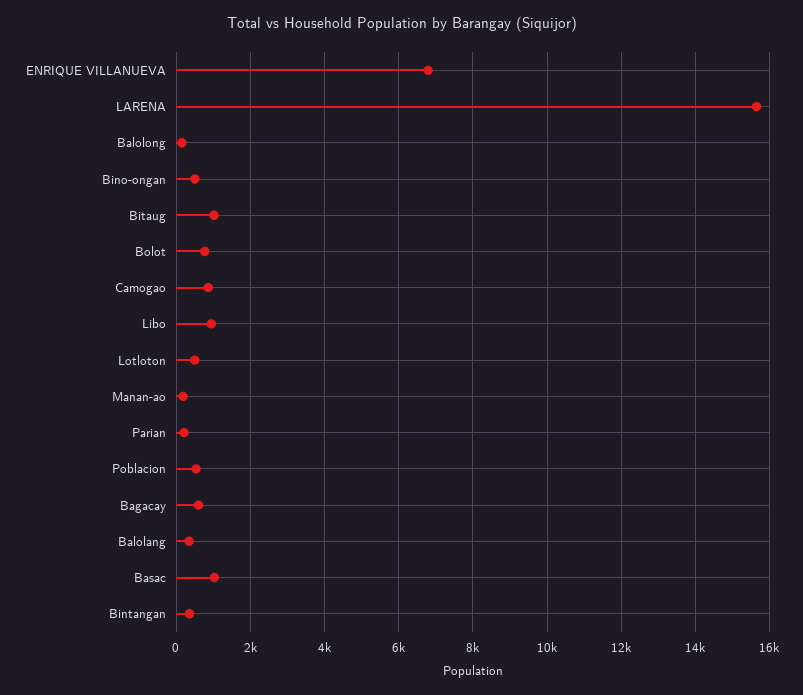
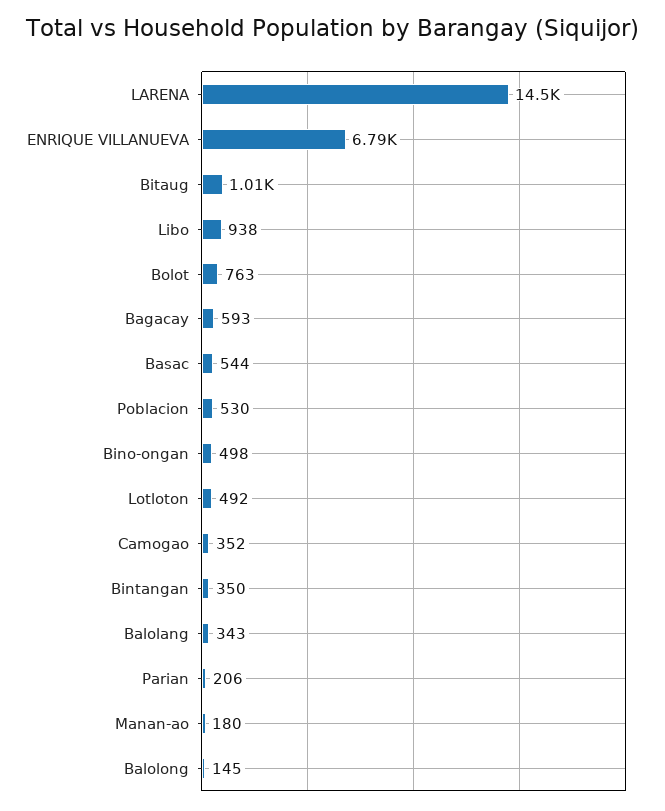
  {
    "ENRIQUE VILLANUEVA": 6790,
-   "LARENA": 15600,
+   "LARENA": 14500,
    "Balolong": 145,
    "Bino-ongan": 498,
    "Bitaug": 1010,
    "Bolot": 763,
-   "Camogao": 800,
+   "Camogao": 352,
    "Libo": 938,
    "Lotloton": 492,
    "Manan-ao": 180,
    "Parian": 206,
    "Poblacion": 530,
    "Bagacay": 593,
    "Balolang": 343,
-   "Basac": 1000,
+   "Basac": 544,
    "Bintangan": 350
  }

